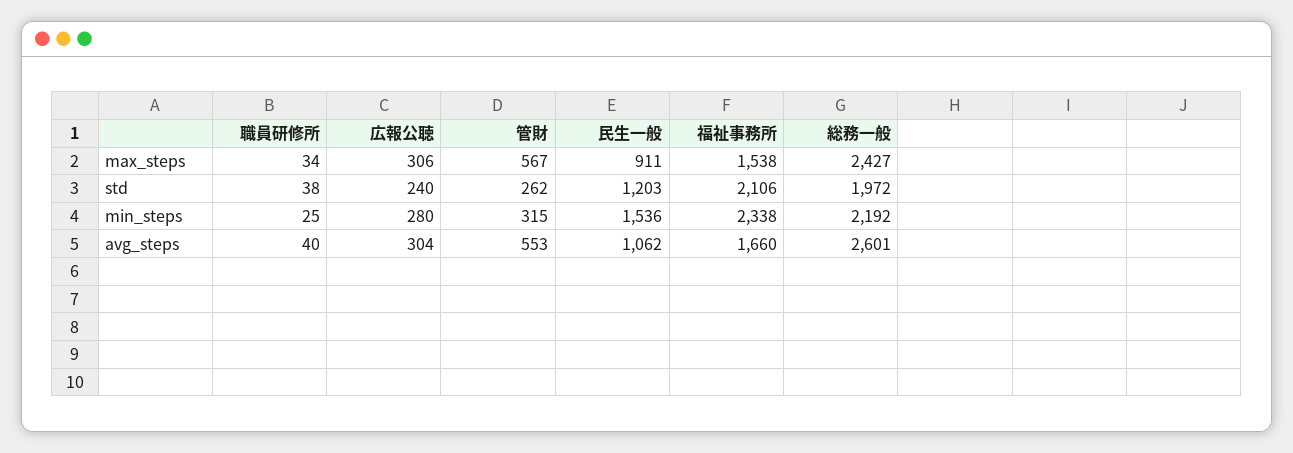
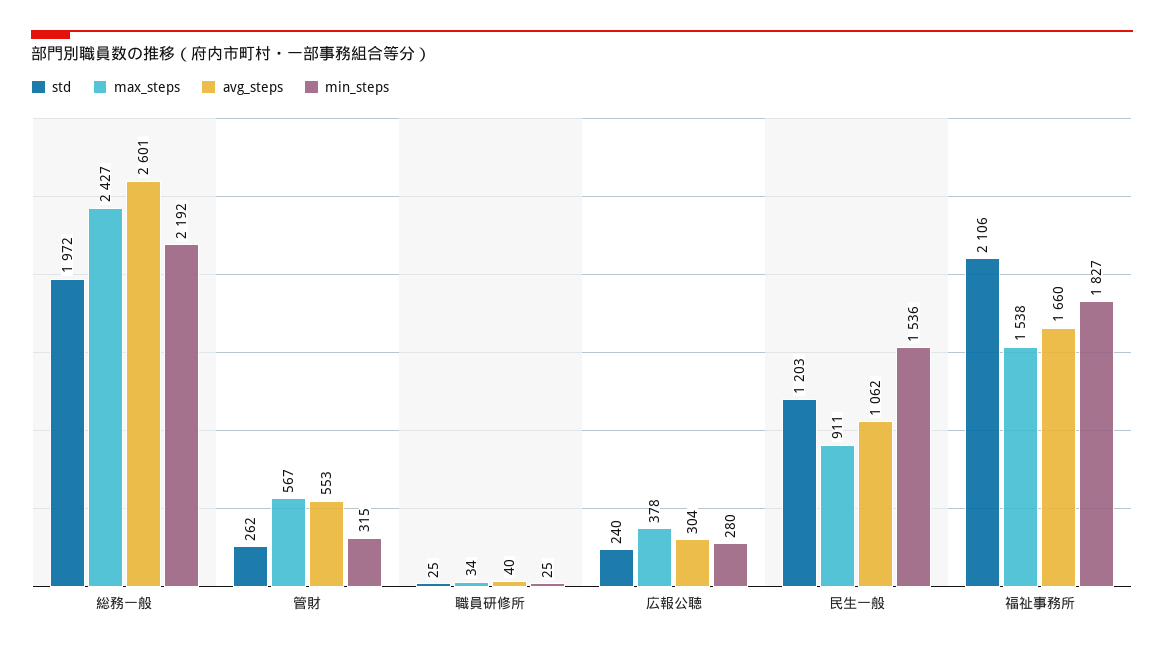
  {
    "max_steps": {
      "職員研修所": 34,
-     "広報公聴": 306,
+     "広報公聴": 378,
      "管財": 567,
      "民生一般": 911,
      "福祉事務所": 1538,
      "総務一般": 2427
    },
    "std": {
-     "職員研修所": 38,
+     "職員研修所": 25,
      "広報公聴": 240,
      "管財": 262,
      "民生一般": 1203,
      "福祉事務所": 2106,
      "総務一般": 1972
    },
    "min_steps": {
      "職員研修所": 25,
      "広報公聴": 280,
      "管財": 315,
      "民生一般": 1536,
-     "福祉事務所": 2338,
+     "福祉事務所": 1827,
      "総務一般": 2192
    },
    "avg_steps": {
      "職員研修所": 40,
      "広報公聴": 304,
      "管財": 553,
      "民生一般": 1062,
      "福祉事務所": 1660,
      "総務一般": 2601
    }
  }

